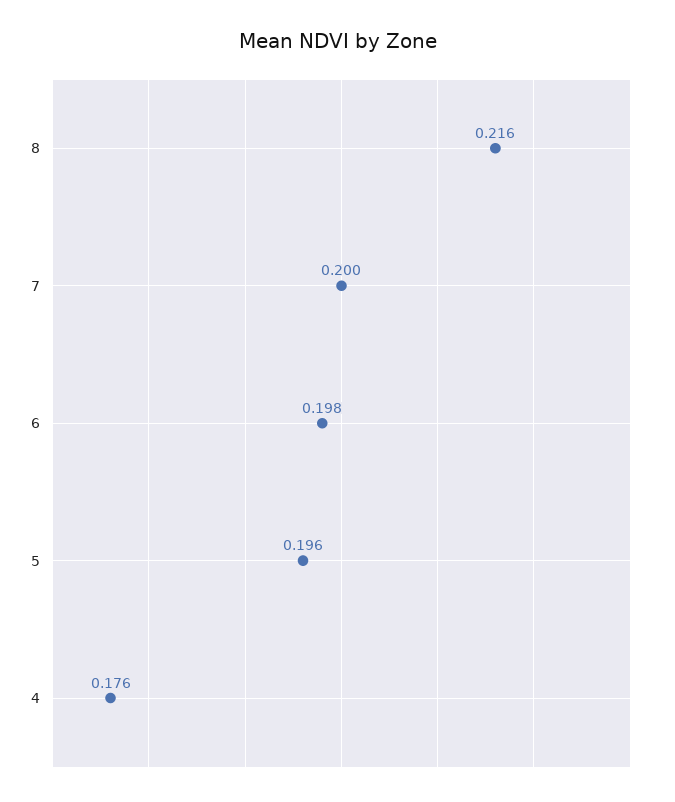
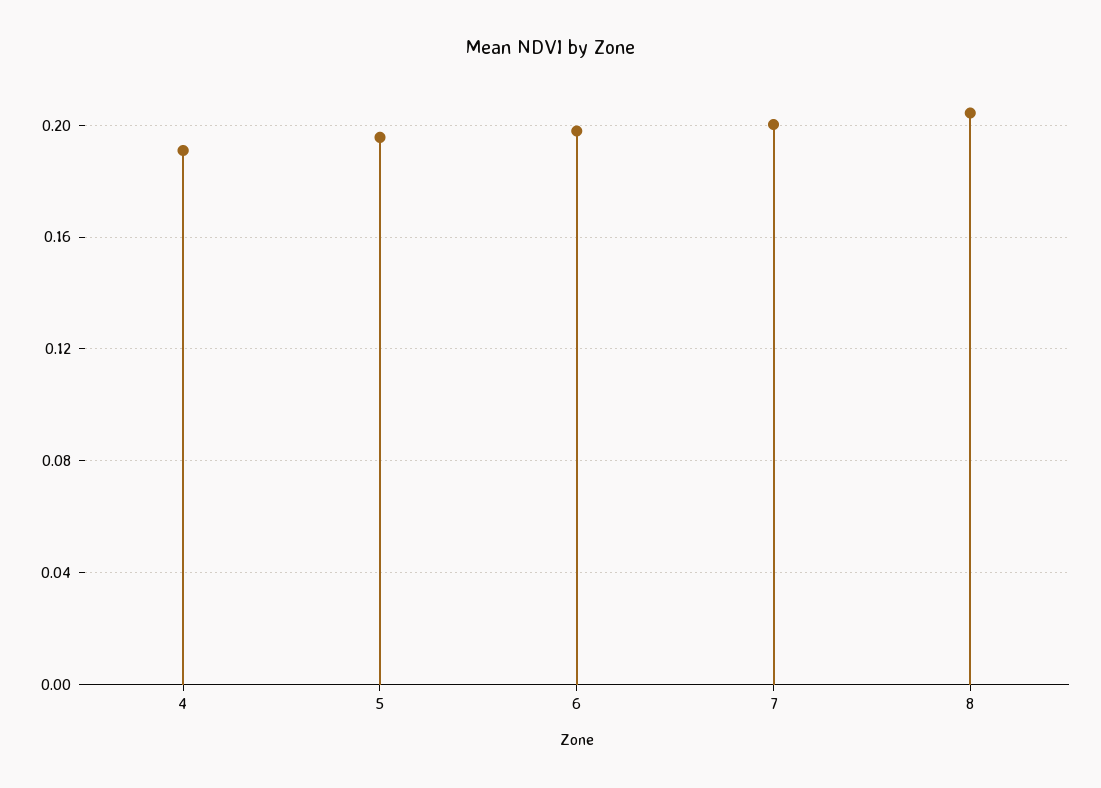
  {
-   "8": 0.216,
+   "8": 0.205,
    "7": 0.2,
    "6": 0.198,
    "5": 0.196,
-   "4": 0.176
+   "4": 0.19
  }

